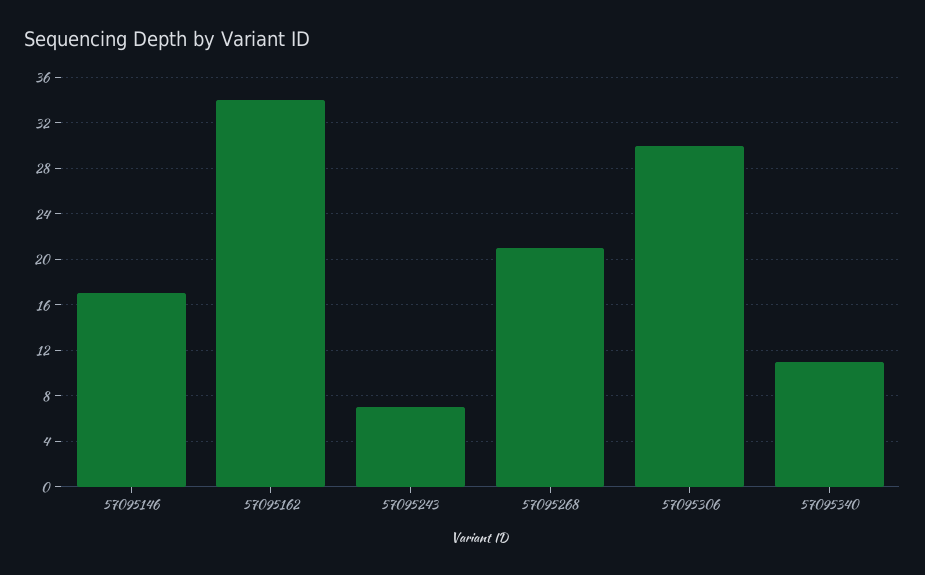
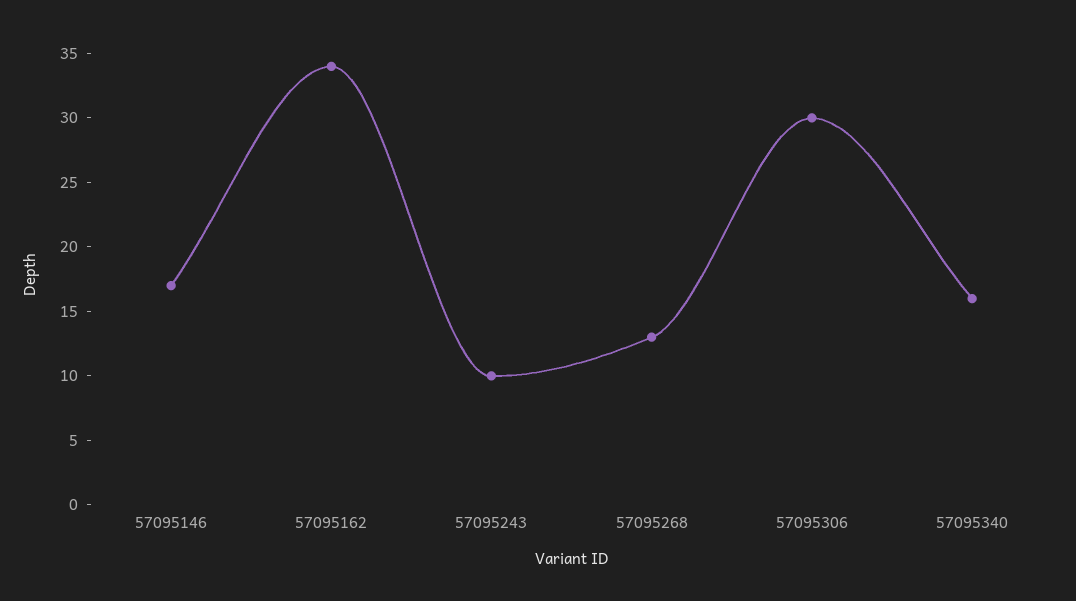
  {
    "57095146": 17,
    "57095162": 34,
-   "57095243": 7,
+   "57095243": 10,
-   "57095268": 21,
+   "57095268": 13,
    "57095306": 30,
-   "57095340": 11
+   "57095340": 16
  }

